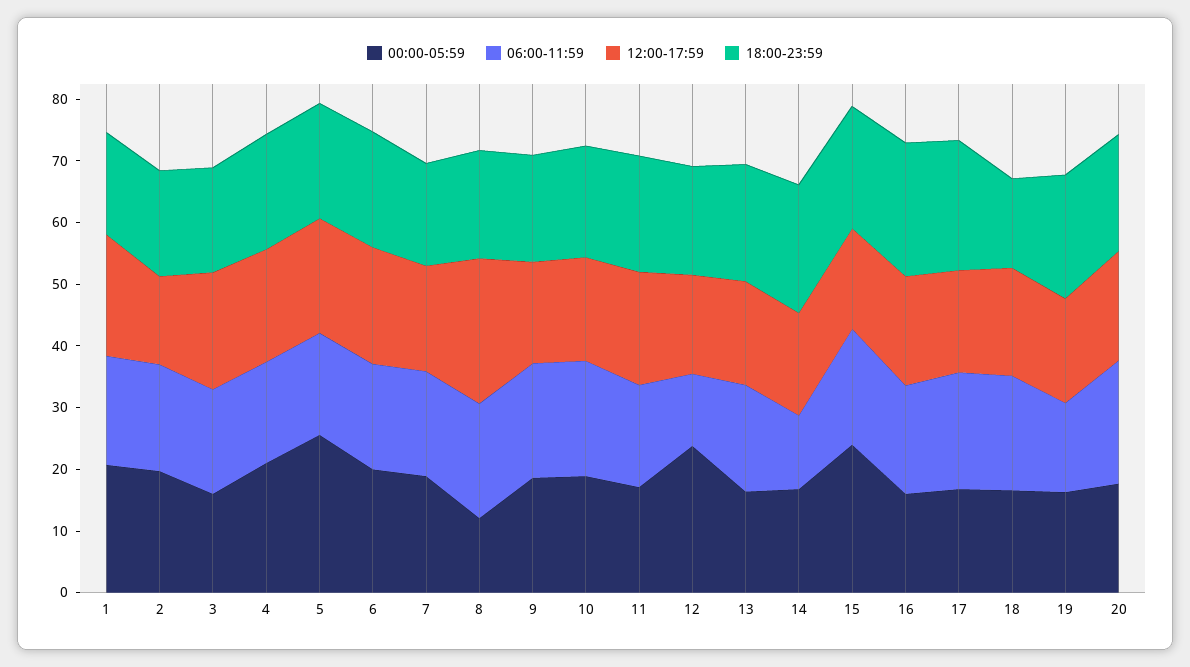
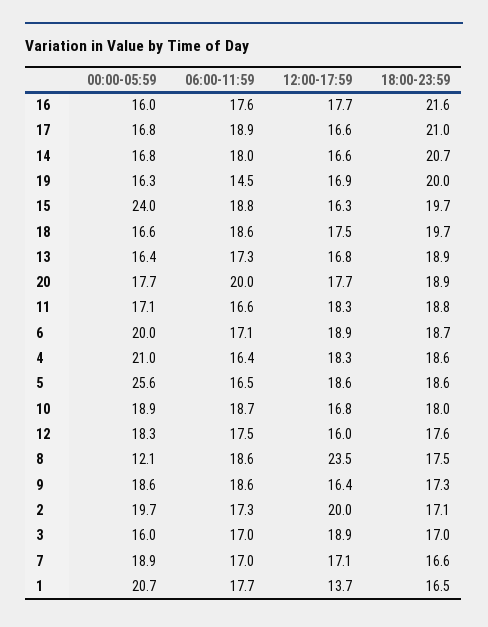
  {
    "00:00-05:59": {
      "1": 20.7,
      "2": 19.7,
      "3": 16,
      "4": 21,
      "5": 25.6,
      "6": 20,
      "7": 18.9,
      "8": 12.1,
      "9": 18.6,
      "10": 18.9,
      "11": 17.1,
-     "12": 24,
+     "12": 18.3,
      "13": 16.4,
      "14": 16.8,
      "15": 24,
      "16": 16,
      "17": 16.8,
      "18": 16.6,
      "19": 16.3,
      "20": 17.7
    },
    "06:00-11:59": {
      "1": 17.7,
      "2": 17.3,
      "3": 17,
      "4": 16.4,
      "5": 16.5,
      "6": 17.1,
      "7": 17,
      "8": 18.6,
      "9": 18.6,
      "10": 18.7,
      "11": 16.6,
-     "12": 12,
+     "12": 17.5,
      "13": 17.3,
-     "14": 12,
+     "14": 18,
      "15": 18.8,
      "16": 17.6,
      "17": 18.9,
      "18": 18.6,
      "19": 14.5,
      "20": 20
    },
    "12:00-17:59": {
-     "1": 20,
+     "1": 13.7,
-     "2": 14,
+     "2": 20,
      "3": 18.9,
      "4": 18.3,
      "5": 18.6,
      "6": 18.9,
      "7": 17.1,
      "8": 23.5,
      "9": 16.4,
      "10": 16.8,
      "11": 18.3,
      "12": 16,
      "13": 16.8,
      "14": 16.6,
      "15": 16.3,
      "16": 17.7,
      "17": 16.6,
      "18": 17.5,
      "19": 16.9,
      "20": 17.7
    },
    "18:00-23:59": {
      "1": 16.5,
      "2": 17.1,
      "3": 17,
      "4": 18.6,
      "5": 18.6,
      "6": 18.7,
      "7": 16.6,
      "8": 17.5,
      "9": 17.3,
      "10": 18,
      "11": 18.8,
      "12": 17.6,
      "13": 18.9,
      "14": 20.7,
      "15": 19.7,
      "16": 21.6,
      "17": 21,
-     "18": 14,
+     "18": 19.7,
      "19": 20,
      "20": 18.9
    }
  }

